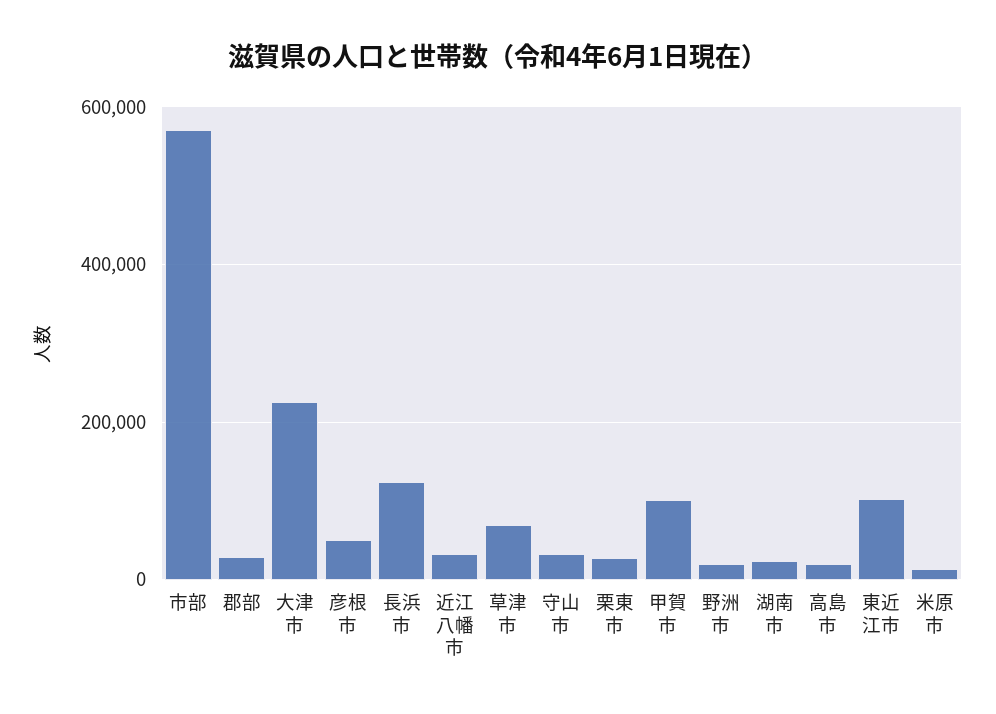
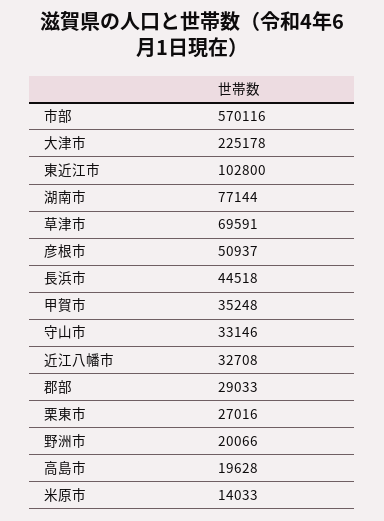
  {
    "市部": 570116,
    "郡部": 29033,
    "大津市": 225178,
    "彦根市": 50937,
-   "長浜市": 120000,
+   "長浜市": 44518,
    "近江八幡市": 32708,
    "草津市": 69591,
    "守山市": 33146,
    "栗東市": 27016,
-   "甲賀市": 100000,
+   "甲賀市": 35248,
    "野洲市": 20066,
-   "湖南市": 20000,
+   "湖南市": 77144,
    "高島市": 19628,
    "東近江市": 102800,
    "米原市": 14033
  }

